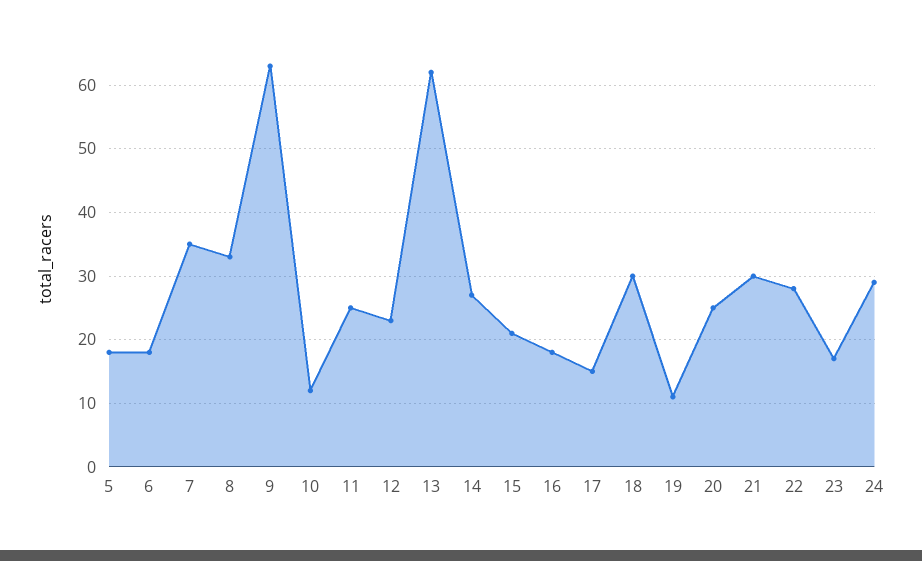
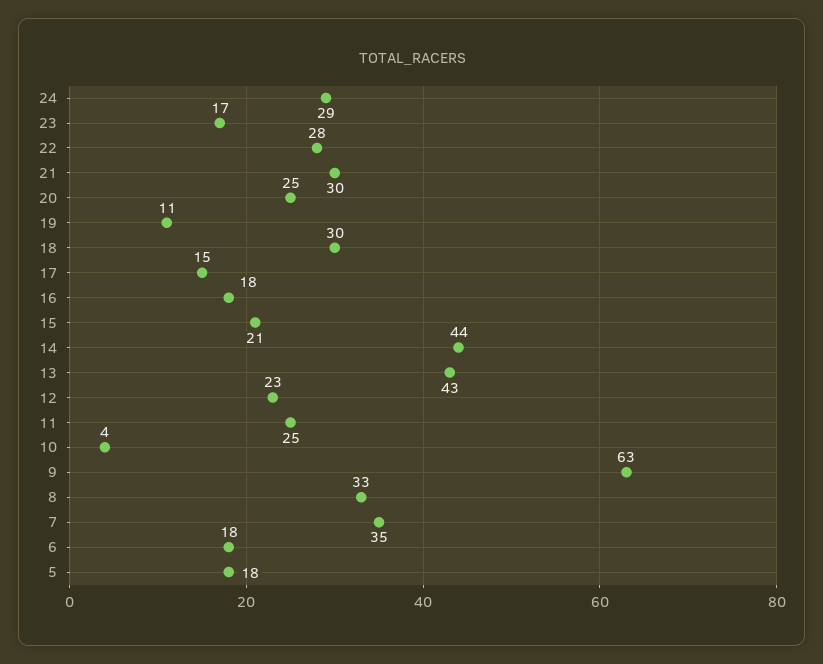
  {
    "5": 18,
    "6": 18,
    "7": 35,
    "8": 33,
    "9": 63,
-   "10": 12,
+   "10": 4,
    "11": 25,
    "12": 23,
-   "13": 62,
+   "13": 43,
-   "14": 27,
+   "14": 44,
    "15": 21,
    "16": 18,
    "17": 15,
    "18": 30,
    "19": 11,
    "20": 25,
    "21": 30,
    "22": 28,
    "23": 17,
    "24": 29
  }

